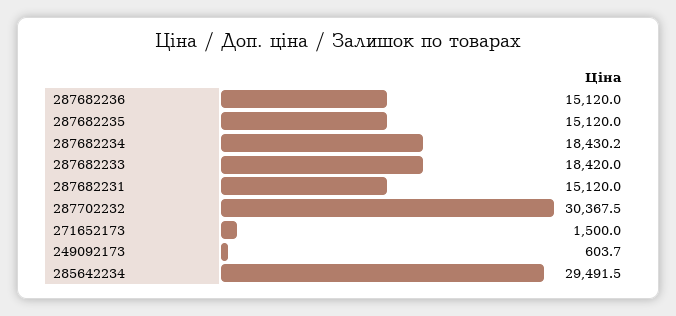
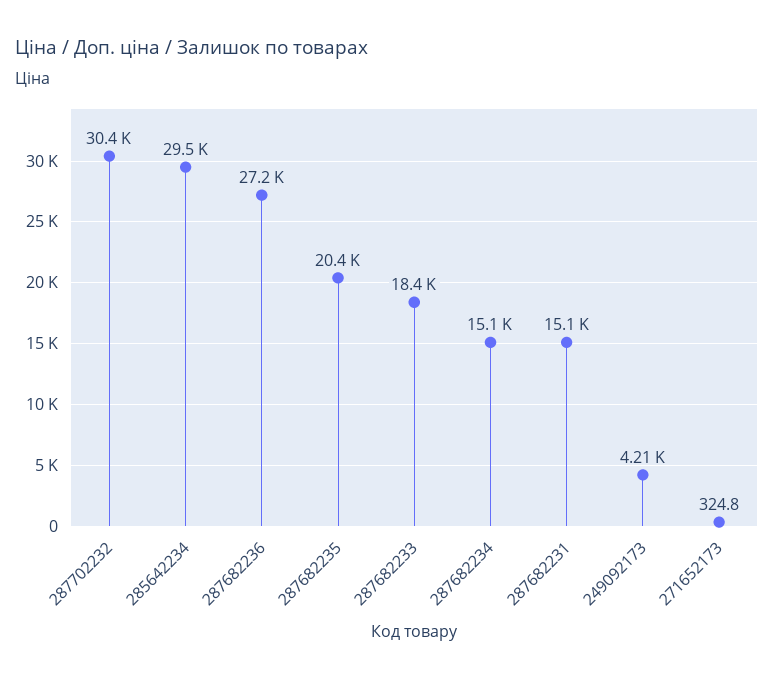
  {
-   "287682236": 15120,
+   "287682236": 27200,
-   "287682235": 15120,
+   "287682235": 20400,
-   "287682234": 18430.2,
+   "287682234": 15100,
    "287682233": 18420,
    "287682231": 15120,
    "287702232": 30367.5,
-   "271652173": 1500,
+   "271652173": 324.8,
-   "249092173": 603.7,
+   "249092173": 4210,
    "285642234": 29491.5
  }

